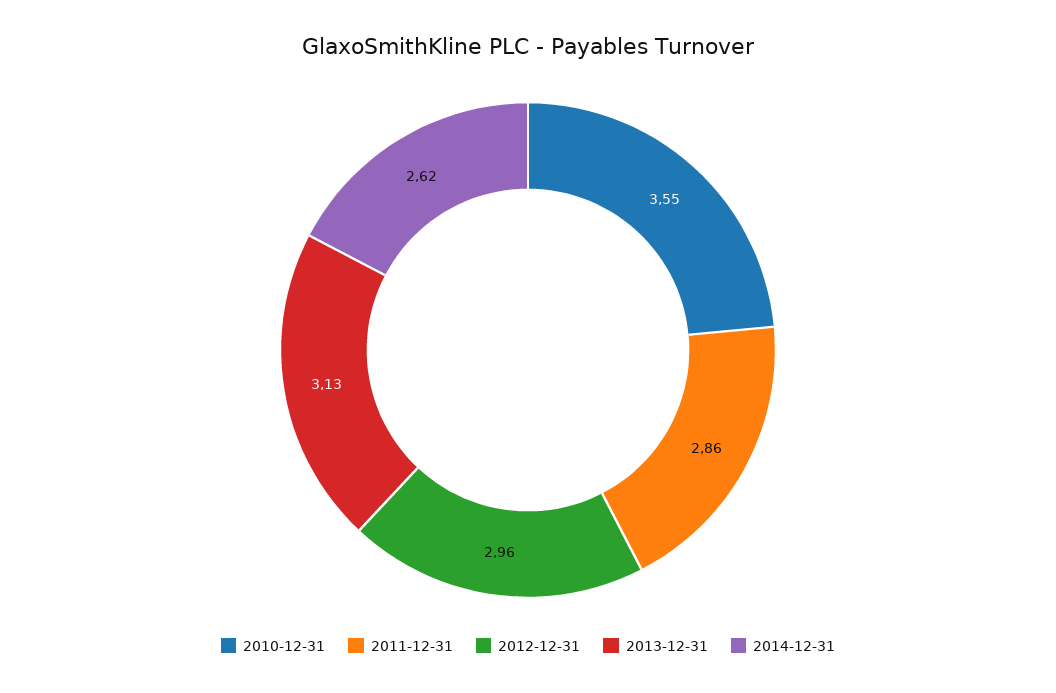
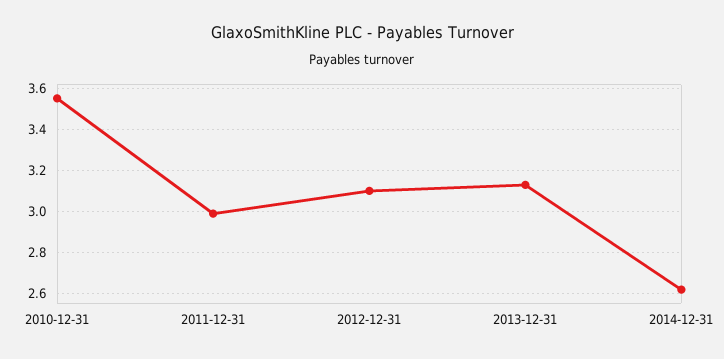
  {
    "2010-12-31": 3.55,
-   "2011-12-31": 2.86,
+   "2011-12-31": 3,
-   "2012-12-31": 2.96,
+   "2012-12-31": 3.1,
    "2013-12-31": 3.13,
    "2014-12-31": 2.62
  }

